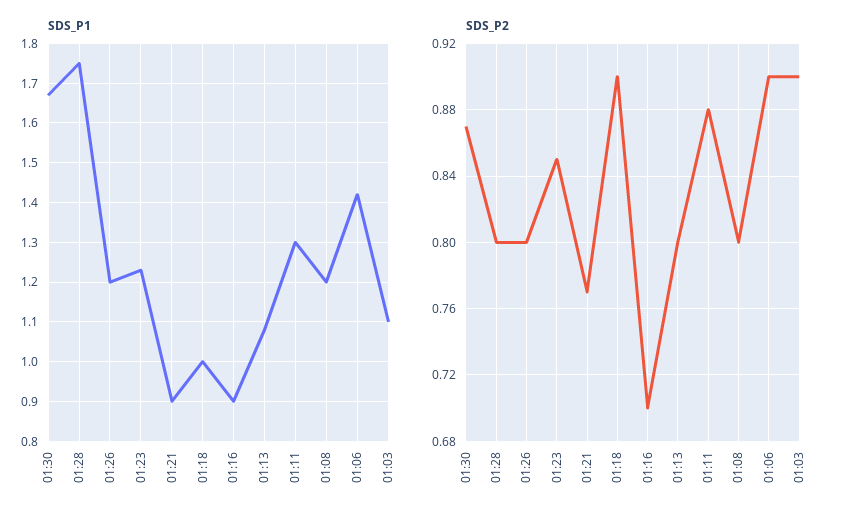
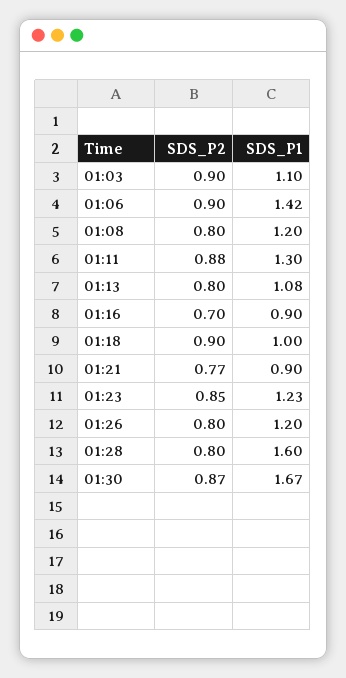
  {
    "SDS_P1": {
      "01:30": 1.67,
-     "01:28": 1.75,
+     "01:28": 1.6,
      "01:26": 1.2,
      "01:23": 1.23,
      "01:21": 0.9,
      "01:18": 1,
      "01:16": 0.9,
      "01:13": 1.08,
      "01:11": 1.3,
      "01:08": 1.2,
      "01:06": 1.42,
      "01:03": 1.1
    },
    "SDS_P2": {
      "01:30": 0.87,
      "01:28": 0.8,
      "01:26": 0.8,
      "01:23": 0.85,
      "01:21": 0.77,
      "01:18": 0.9,
      "01:16": 0.7,
      "01:13": 0.8,
      "01:11": 0.88,
      "01:08": 0.8,
      "01:06": 0.9,
      "01:03": 0.9
    }
  }

